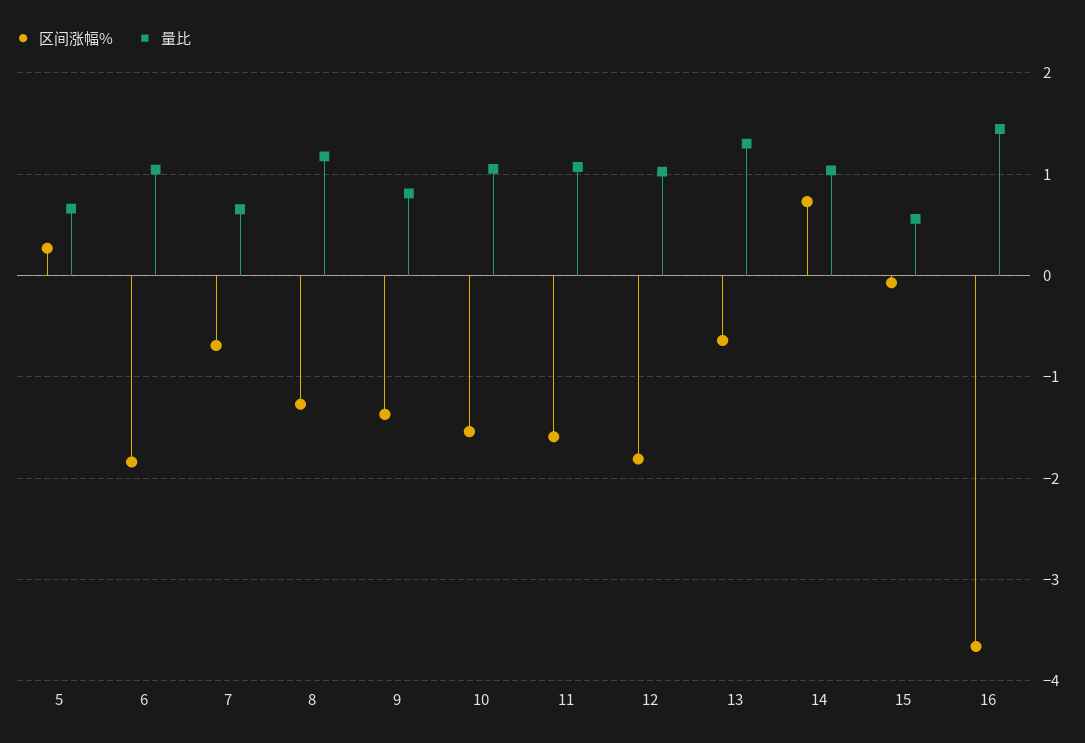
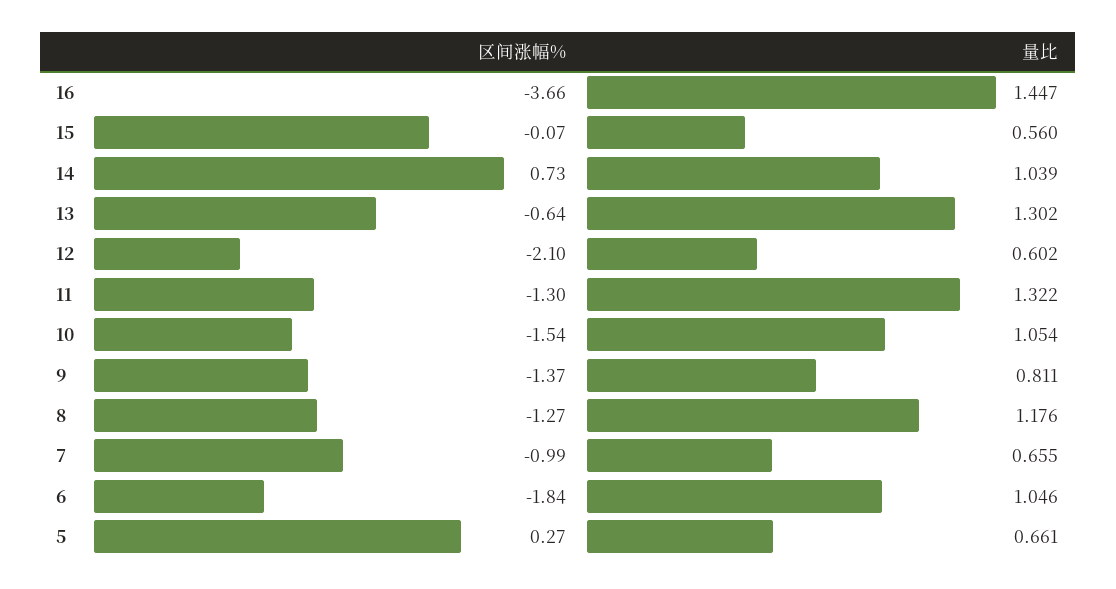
  {
    "区间涨幅%": {
      "5": 0.27,
      "6": -1.84,
-     "7": -0.7,
+     "7": -0.99,
      "8": -1.27,
      "9": -1.37,
      "10": -1.54,
-     "11": -1.6,
+     "11": -1.3,
-     "12": -1.8,
+     "12": -2.1,
      "13": -0.64,
      "14": 0.73,
      "15": -0.07,
      "16": -3.66
    },
    "量比": {
      "5": 0.661,
      "6": 1.046,
      "7": 0.655,
      "8": 1.176,
      "9": 0.811,
      "10": 1.054,
-     "11": 1.1,
+     "11": 1.322,
-     "12": 1,
+     "12": 0.602,
      "13": 1.302,
      "14": 1.039,
      "15": 0.56,
      "16": 1.447
    }
  }

